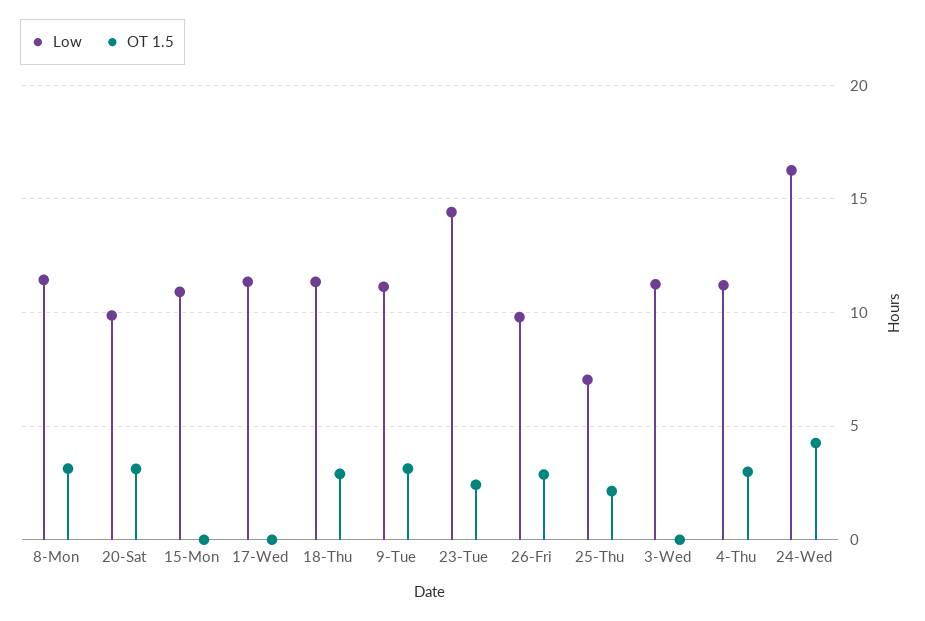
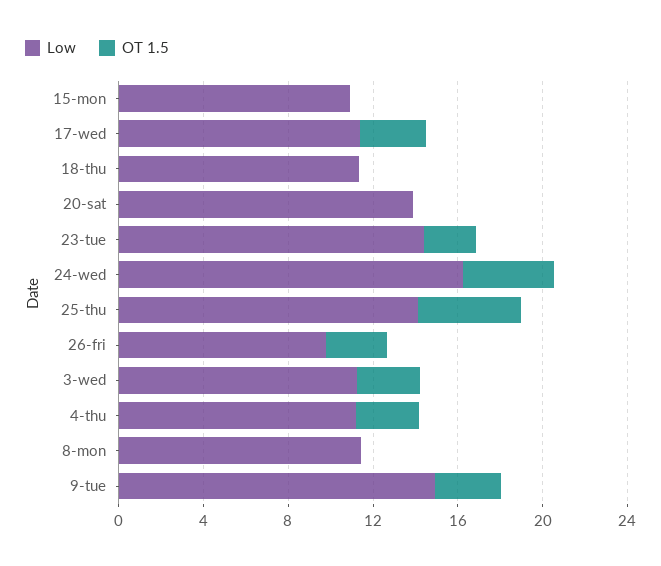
  {
    "Low": {
      "8-Mon": 11.5,
-     "20-Sat": 10,
+     "20-Sat": 14,
      "15-Mon": 11,
      "17-Wed": 11.5,
      "18-Thu": 11.5,
-     "9-Tue": 11,
+     "9-Tue": 15,
      "23-Tue": 14.5,
      "26-Fri": 10,
-     "25-Thu": 7,
+     "25-Thu": 14,
      "3-Wed": 11.5,
      "4-Thu": 11,
      "24-Wed": 16.5
    },
    "OT 1.5": {
-     "8-Mon": 3,
+     "8-Mon": 0,
-     "20-Sat": 3,
+     "20-Sat": 0,
      "15-Mon": 0,
-     "17-Wed": 0,
+     "17-Wed": 3,
-     "18-Thu": 3,
+     "18-Thu": 0,
      "9-Tue": 3,
      "23-Tue": 2.5,
      "26-Fri": 3,
-     "25-Thu": 2,
+     "25-Thu": 5,
-     "3-Wed": 0,
+     "3-Wed": 3,
      "4-Thu": 3,
      "24-Wed": 4.5
    }
  }

